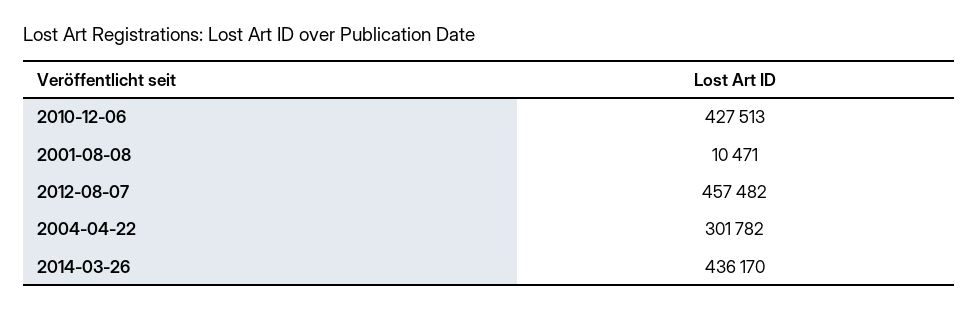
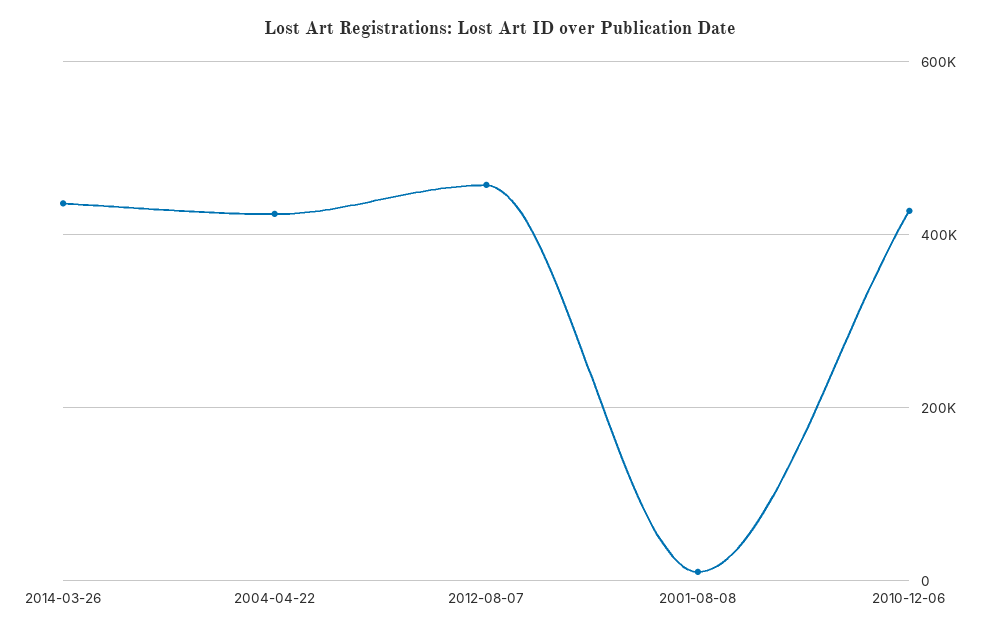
  {
    "2010-12-06": 427513,
    "2001-08-08": 10471,
    "2012-08-07": 457482,
-   "2004-04-22": 301782,
+   "2004-04-22": 420000,
    "2014-03-26": 436170
  }

